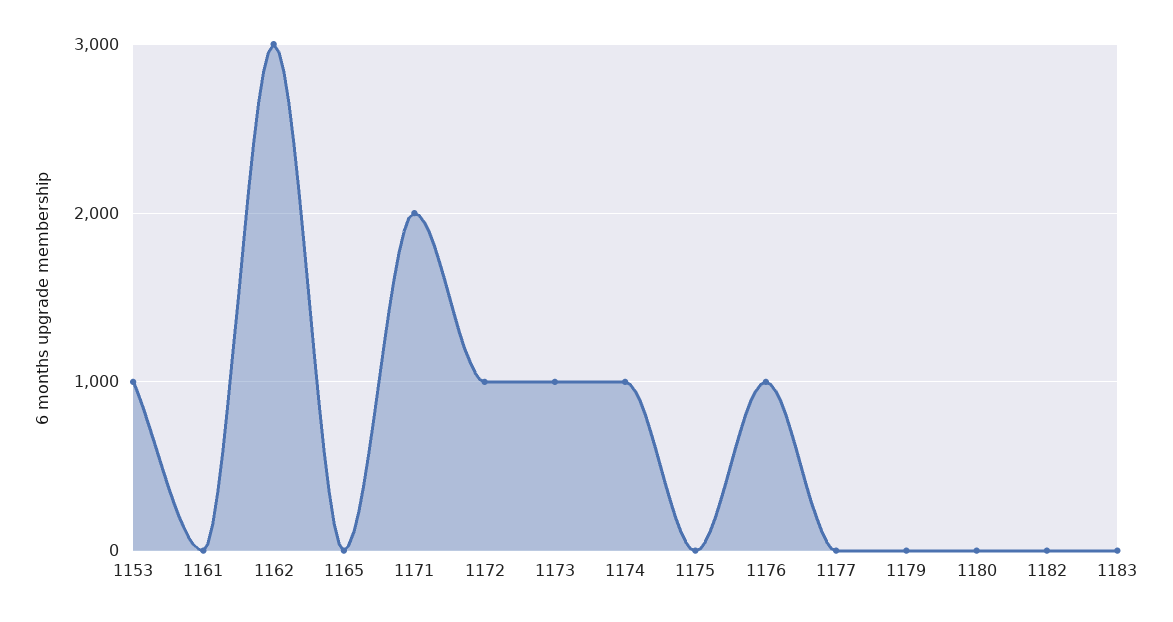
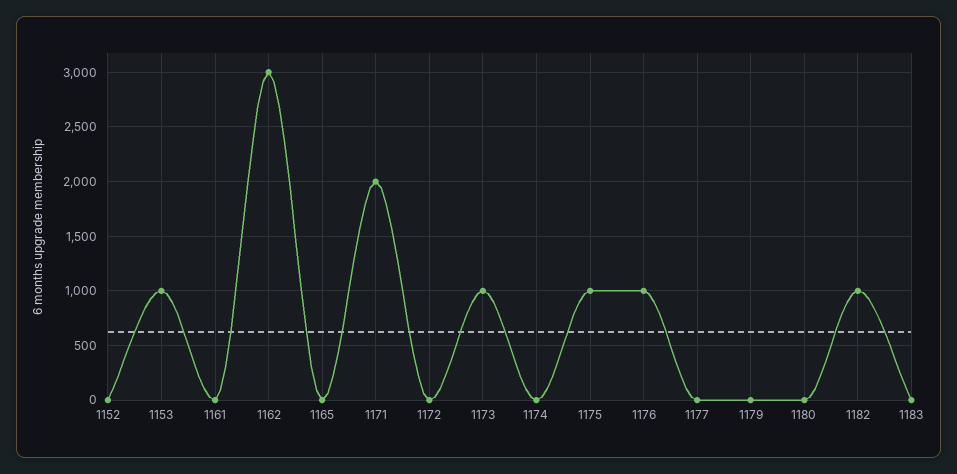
  {
    "1153": 1000,
    "1161": 0,
    "1162": 3000,
    "1165": 0,
    "1171": 2000,
-   "1172": 1000,
+   "1172": 0,
    "1173": 1000,
-   "1174": 1000,
+   "1174": 0,
-   "1175": 0,
+   "1175": 1000,
    "1176": 1000,
    "1177": 0,
    "1179": 0,
    "1180": 0,
-   "1182": 0,
+   "1182": 1000,
-   "1183": 0
+   "1183": 0,
+   "1152": 0
  }

